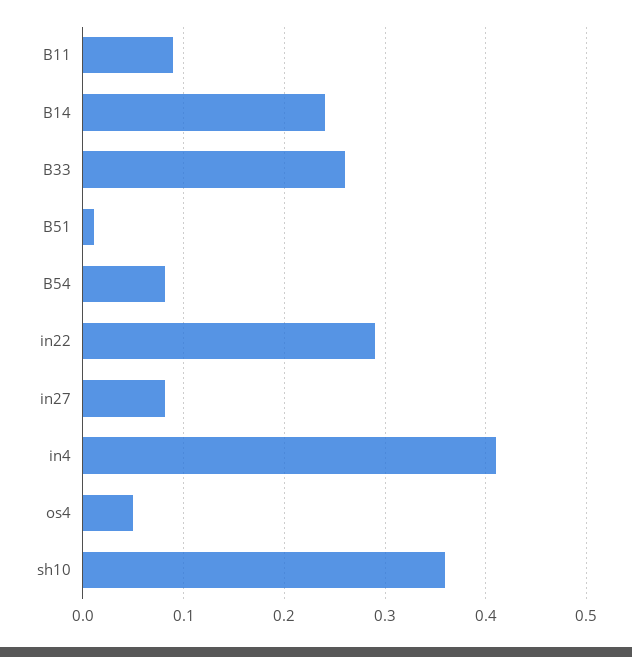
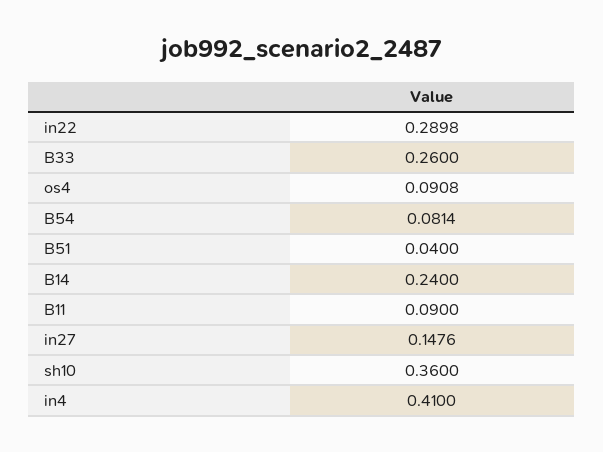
  {
    "B11": 0.09,
    "B14": 0.24,
    "B33": 0.26,
-   "B51": 0.01,
+   "B51": 0.04,
    "B54": 0.0814,
    "in22": 0.2898,
-   "in27": 0.08,
+   "in27": 0.1476,
    "in4": 0.41,
-   "os4": 0.05,
+   "os4": 0.0908,
    "sh10": 0.36
  }

